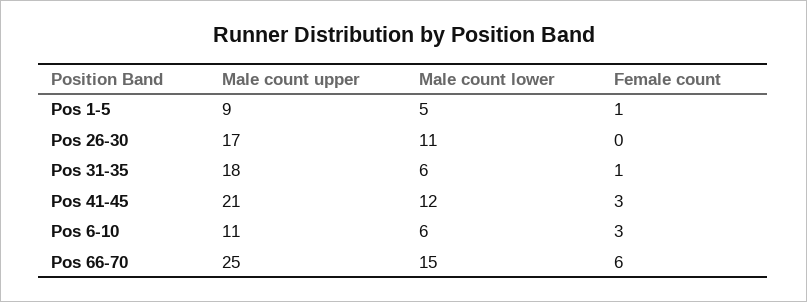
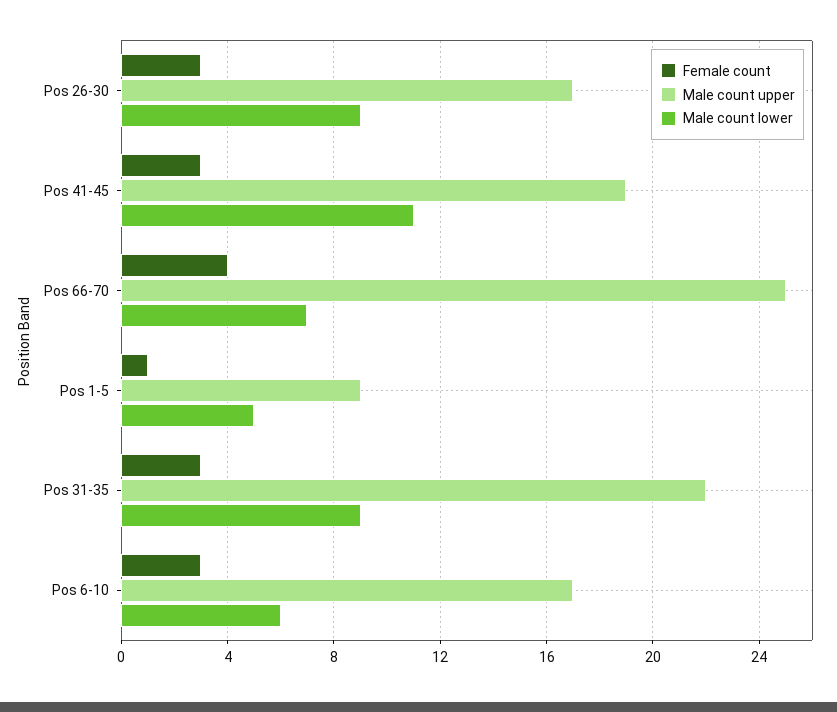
  {
    "Male count upper": {
      "Pos 1-5": 9,
      "Pos 26-30": 17,
-     "Pos 31-35": 18,
+     "Pos 31-35": 22,
-     "Pos 41-45": 21,
+     "Pos 41-45": 19,
-     "Pos 6-10": 11,
+     "Pos 6-10": 17,
      "Pos 66-70": 25
    },
    "Male count lower": {
      "Pos 1-5": 5,
-     "Pos 26-30": 11,
+     "Pos 26-30": 9,
-     "Pos 31-35": 6,
+     "Pos 31-35": 9,
-     "Pos 41-45": 12,
+     "Pos 41-45": 11,
      "Pos 6-10": 6,
-     "Pos 66-70": 15
+     "Pos 66-70": 7
    },
    "Female count": {
      "Pos 1-5": 1,
-     "Pos 26-30": 0,
+     "Pos 26-30": 3,
-     "Pos 31-35": 1,
+     "Pos 31-35": 3,
      "Pos 41-45": 3,
      "Pos 6-10": 3,
-     "Pos 66-70": 6
+     "Pos 66-70": 4
    }
  }

